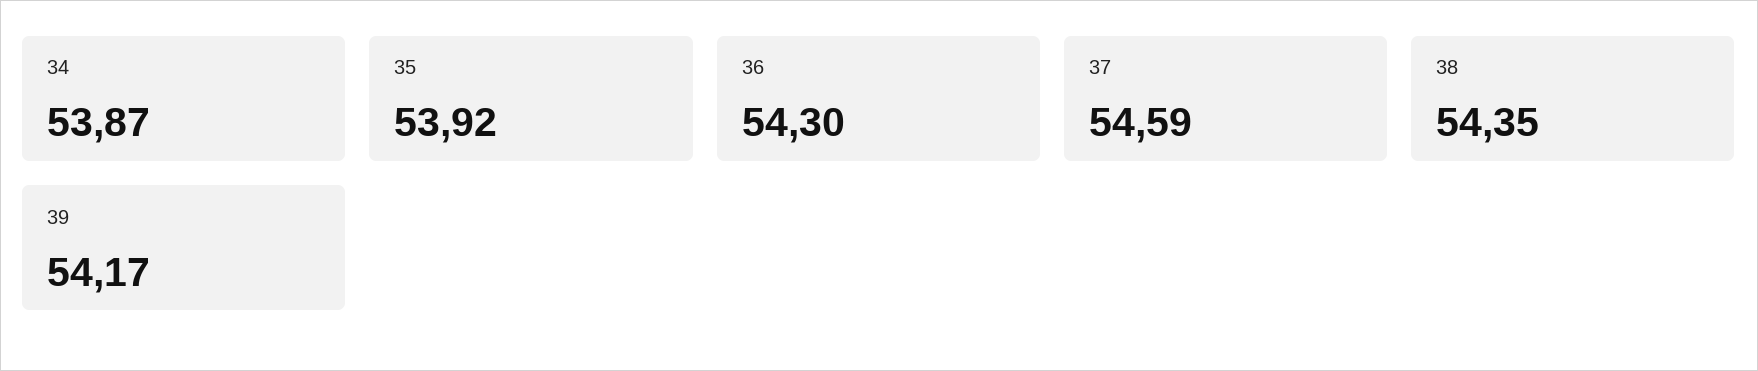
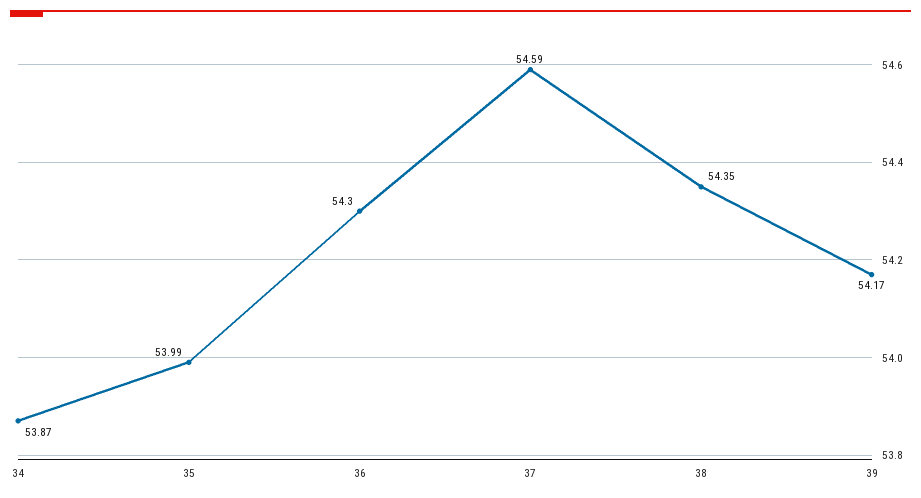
  {
    "34": 53.87,
-   "35": 53.92,
+   "35": 53.99,
    "36": 54.3,
    "37": 54.59,
    "38": 54.35,
    "39": 54.17
  }

